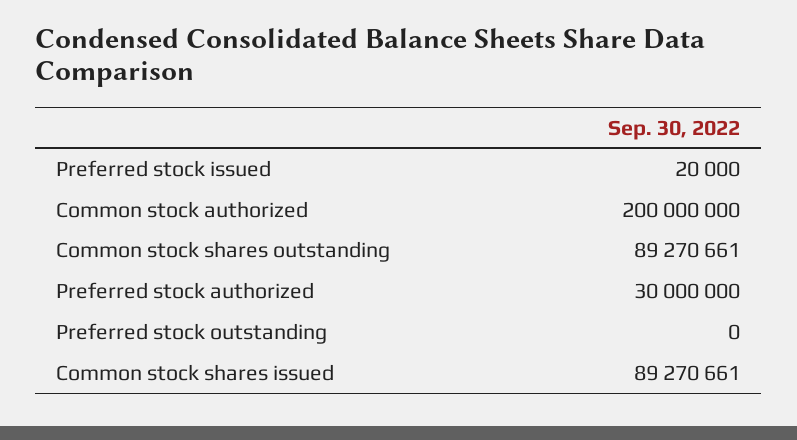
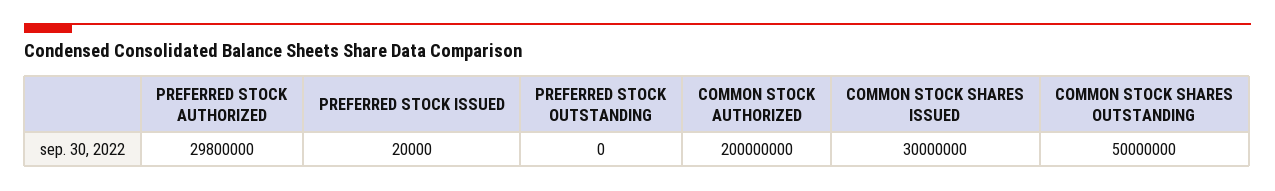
  {
    "Preferred stock issued": 20000,
    "Common stock authorized": 200000000,
-   "Common stock shares outstanding": 89270661,
+   "Common stock shares outstanding": 50000000,
-   "Preferred stock authorized": 30000000,
+   "Preferred stock authorized": 29800000,
    "Preferred stock outstanding": 0,
-   "Common stock shares issued": 89270661
+   "Common stock shares issued": 30000000
  }

